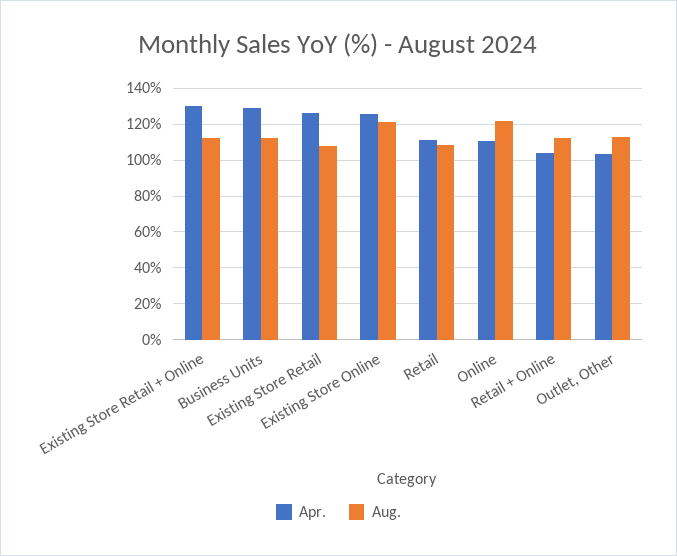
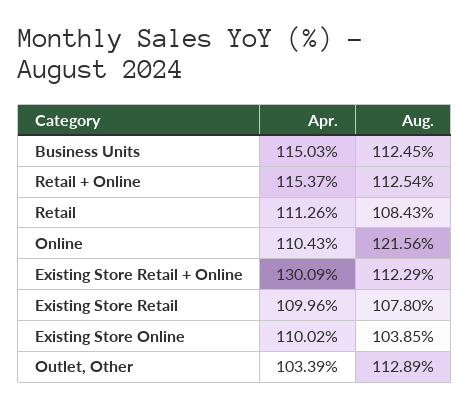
  {
    "Apr.": {
      "Existing Store Retail + Online": 130.09,
-     "Business Units": 130,
+     "Business Units": 115.03,
-     "Existing Store Retail": 125,
+     "Existing Store Retail": 109.96,
-     "Existing Store Online": 125,
+     "Existing Store Online": 110.02,
      "Retail": 111.26,
      "Online": 110.43,
-     "Retail + Online": 105,
+     "Retail + Online": 115.37,
      "Outlet, Other": 103.39
    },
    "Aug.": {
      "Existing Store Retail + Online": 112.29,
      "Business Units": 112.45,
      "Existing Store Retail": 107.8,
-     "Existing Store Online": 120,
+     "Existing Store Online": 103.85,
      "Retail": 108.43,
      "Online": 121.56,
      "Retail + Online": 112.54,
      "Outlet, Other": 112.89
    }
  }

